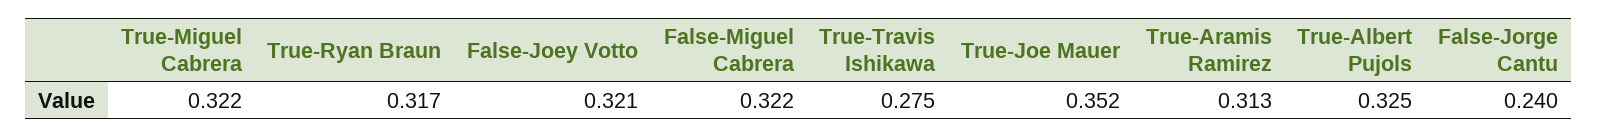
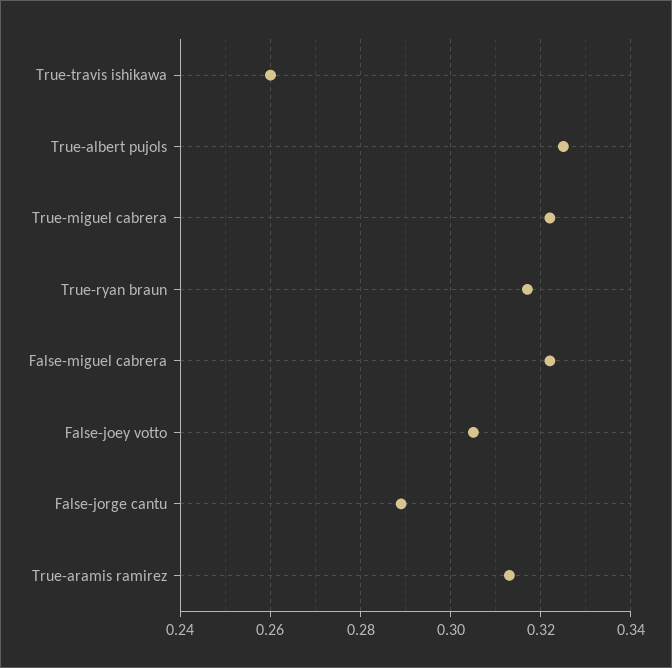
  {
    "True-Miguel Cabrera": 0.322,
    "True-Ryan Braun": 0.317,
-   "False-Joey Votto": 0.321,
+   "False-Joey Votto": 0.305,
    "False-Miguel Cabrera": 0.322,
-   "True-Travis Ishikawa": 0.275,
+   "True-Travis Ishikawa": 0.26,
-   "True-Joe Mauer": 0.352,
    "True-Aramis Ramirez": 0.313,
    "True-Albert Pujols": 0.325,
-   "False-Jorge Cantu": 0.24
+   "False-Jorge Cantu": 0.29
  }

